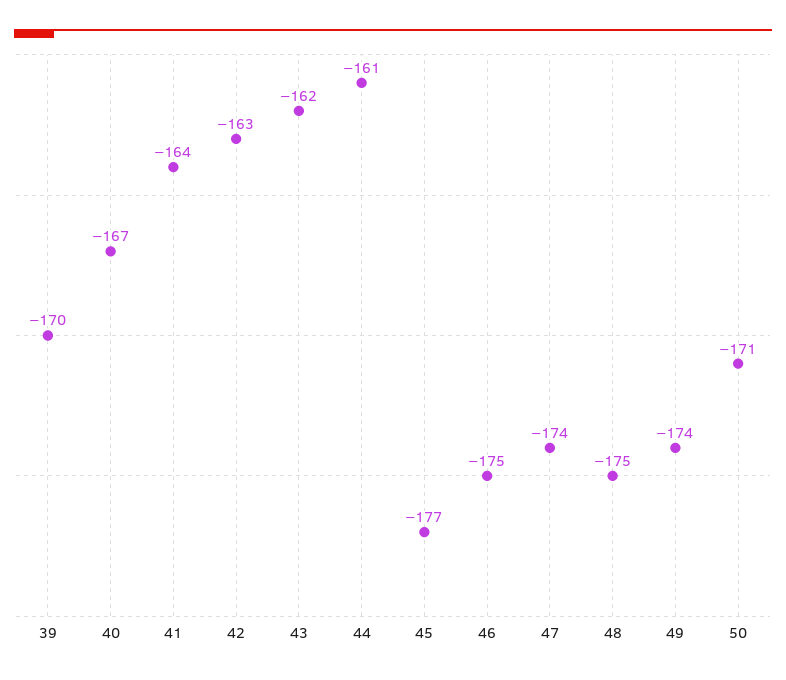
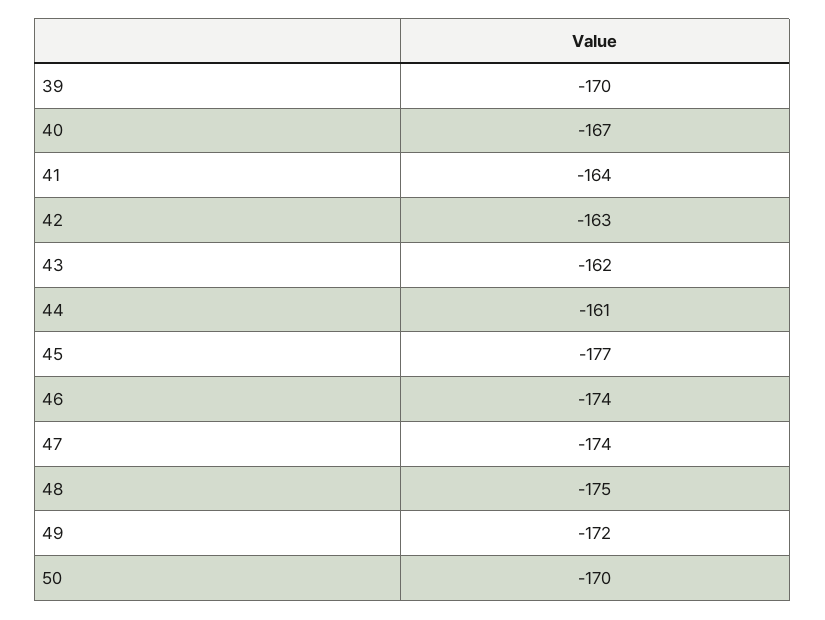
  {
    "39": -170,
    "40": -167,
    "41": -164,
    "42": -163,
    "43": -162,
    "44": -161,
    "45": -177,
-   "46": -175,
+   "46": -174,
    "47": -174,
    "48": -175,
-   "49": -174,
+   "49": -172,
-   "50": -171
+   "50": -170
  }

